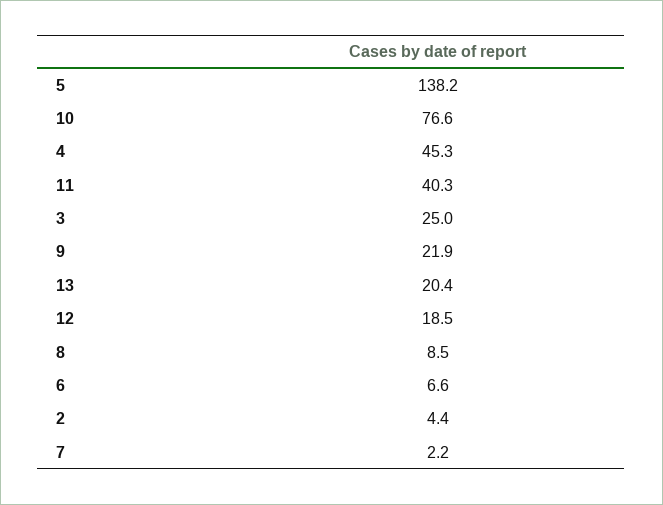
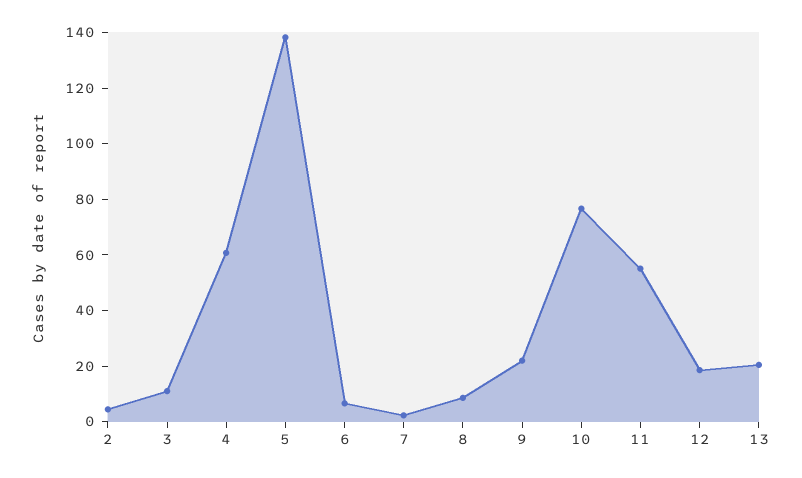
  {
    "5": 138.2,
    "10": 76.6,
-   "4": 45.3,
+   "4": 60,
-   "11": 40.3,
+   "11": 55,
-   "3": 25,
+   "3": 10,
    "9": 21.9,
    "13": 20.4,
    "12": 18.5,
    "8": 8.5,
    "6": 6.6,
    "2": 4.4,
    "7": 2.2
  }

